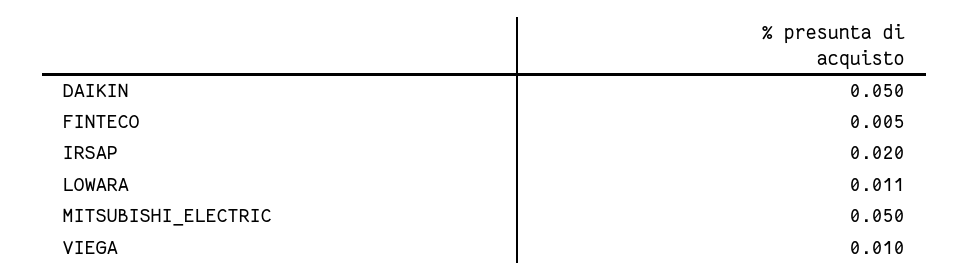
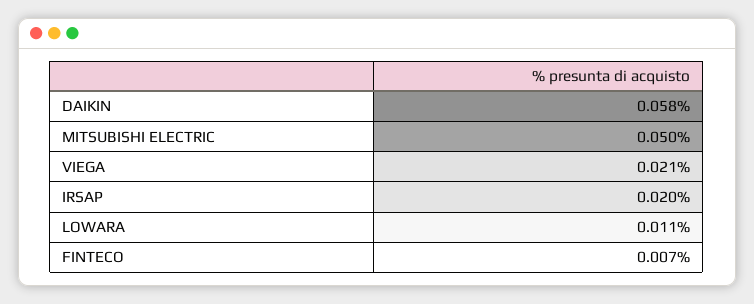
  {
-   "DAIKIN": 0.05,
+   "DAIKIN": 0.058,
-   "FINTECO": 0.005,
+   "FINTECO": 0.007,
    "IRSAP": 0.02,
    "LOWARA": 0.011,
    "MITSUBISHI_ELECTRIC": 0.05,
-   "VIEGA": 0.01
+   "VIEGA": 0.021
  }

